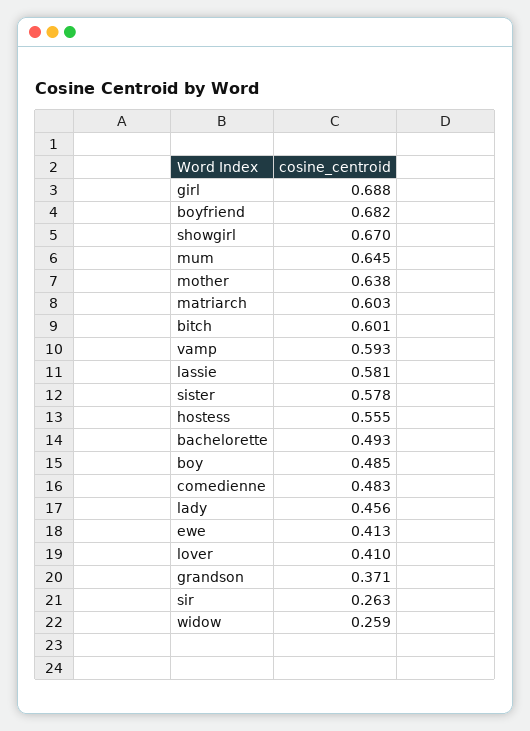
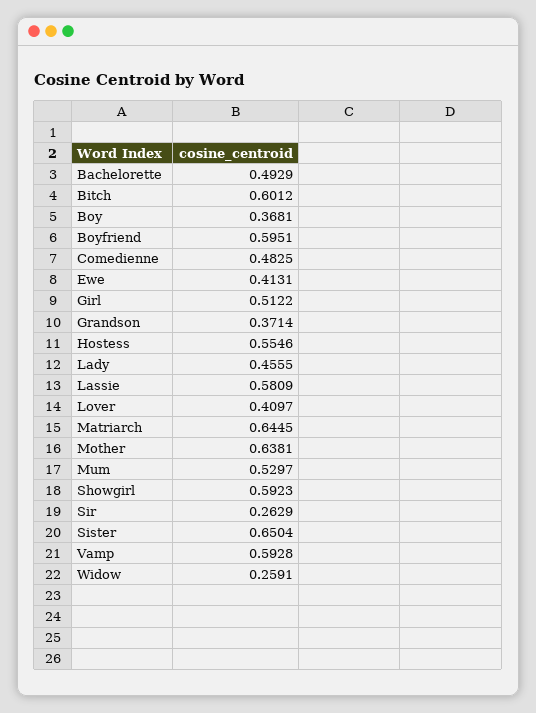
  {
-   "girl": 0.688,
+   "girl": 0.5122,
-   "boyfriend": 0.682,
+   "boyfriend": 0.5951,
-   "showgirl": 0.67,
+   "showgirl": 0.5923,
-   "mum": 0.645,
+   "mum": 0.5297,
    "mother": 0.6381,
-   "matriarch": 0.603,
+   "matriarch": 0.6445,
    "bitch": 0.6012,
    "vamp": 0.5928,
    "lassie": 0.5809,
-   "sister": 0.578,
+   "sister": 0.6504,
    "hostess": 0.5546,
    "bachelorette": 0.4929,
-   "boy": 0.485,
+   "boy": 0.3681,
    "comedienne": 0.4825,
    "lady": 0.4555,
    "ewe": 0.4131,
    "lover": 0.4097,
    "grandson": 0.3714,
    "sir": 0.2629,
    "widow": 0.2591
  }

